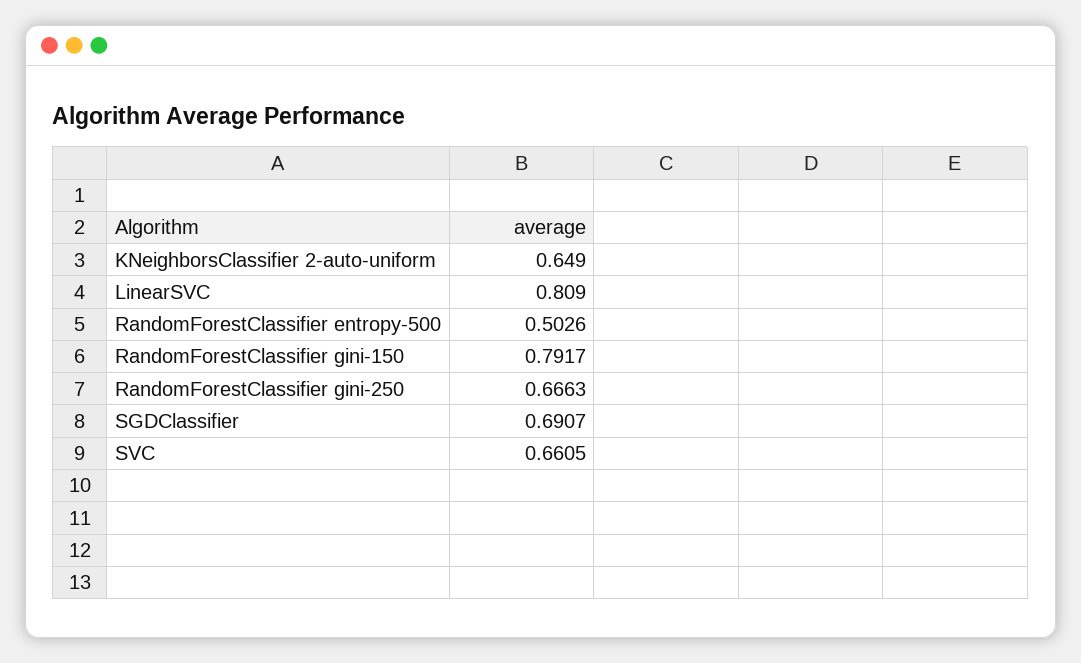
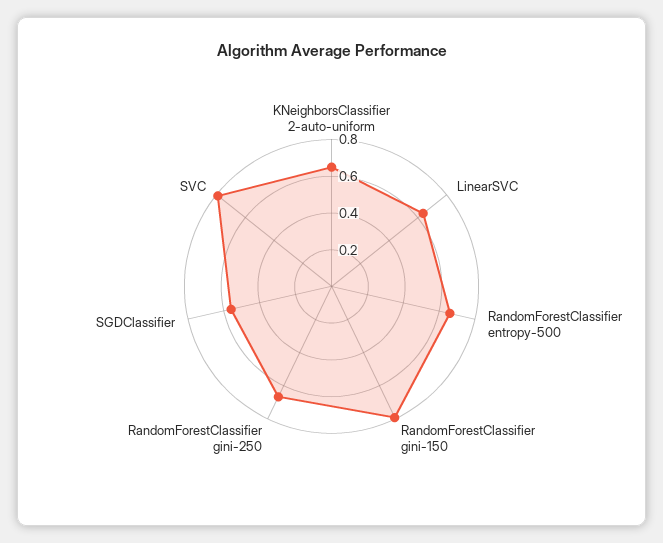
  {
    "KNeighborsClassifier 2-auto-uniform": 0.649,
-   "LinearSVC": 0.809,
+   "LinearSVC": 0.65,
-   "RandomForestClassifier entropy-500": 0.5026,
+   "RandomForestClassifier entropy-500": 0.65,
    "RandomForestClassifier gini-150": 0.7917,
    "RandomForestClassifier gini-250": 0.6663,
-   "SGDClassifier": 0.6907,
+   "SGDClassifier": 0.55,
-   "SVC": 0.6605
+   "SVC": 0.8
  }

